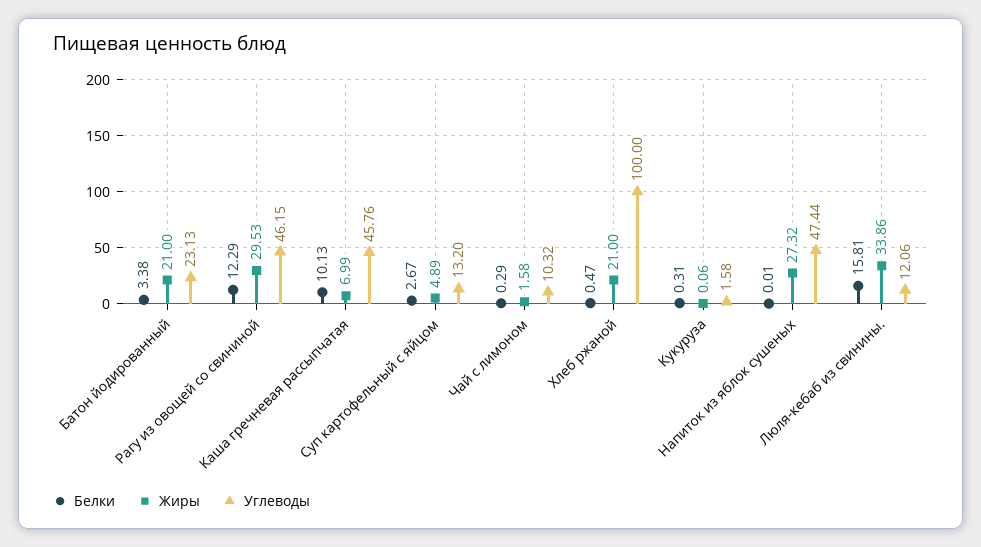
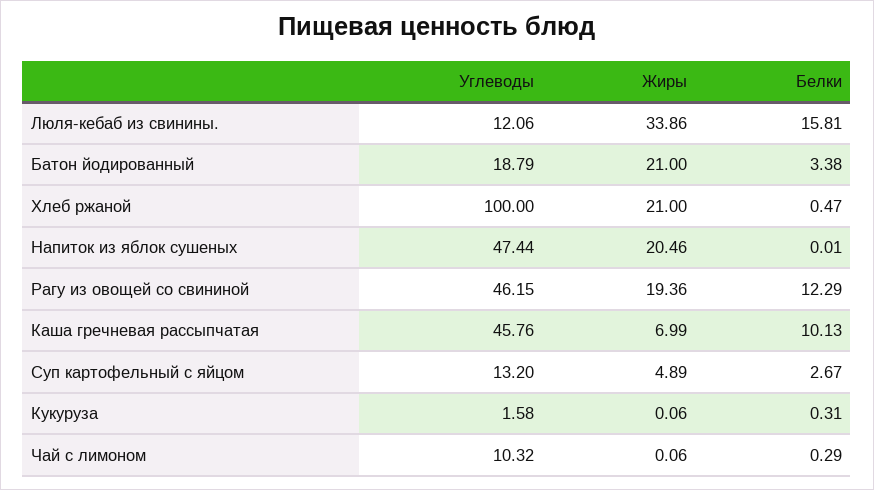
  {
    "Белки": {
      "Батон йодированный": 3.38,
      "Рагу из овощей со свининой": 12.29,
      "Каша гречневая рассыпчатая": 10.13,
      "Суп картофельный с яйцом": 2.67,
      "Чай с лимоном": 0.29,
      "Хлеб ржаной": 0.47,
      "Кукуруза": 0.31,
      "Напиток из яблок сушеных": 0.01,
      "Люля-кебаб из свинины.": 15.81
    },
    "Жиры": {
      "Батон йодированный": 21,
-     "Рагу из овощей со свининой": 29.53,
+     "Рагу из овощей со свининой": 19.36,
      "Каша гречневая рассыпчатая": 6.99,
      "Суп картофельный с яйцом": 4.89,
-     "Чай с лимоном": 1.58,
+     "Чай с лимоном": 0.06,
      "Хлеб ржаной": 21,
      "Кукуруза": 0.06,
-     "Напиток из яблок сушеных": 27.32,
+     "Напиток из яблок сушеных": 20.46,
      "Люля-кебаб из свинины.": 33.86
    },
    "Углеводы": {
-     "Батон йодированный": 23.13,
+     "Батон йодированный": 18.79,
      "Рагу из овощей со свининой": 46.15,
      "Каша гречневая рассыпчатая": 45.76,
      "Суп картофельный с яйцом": 13.2,
      "Чай с лимоном": 10.32,
      "Хлеб ржаной": 100,
      "Кукуруза": 1.58,
      "Напиток из яблок сушеных": 47.44,
      "Люля-кебаб из свинины.": 12.06
    }
  }

